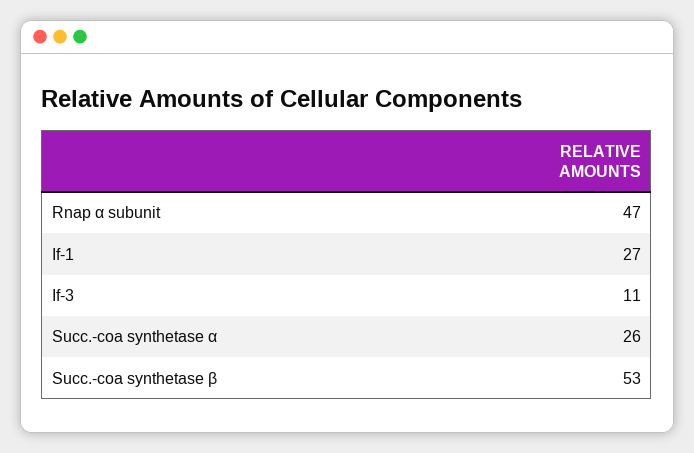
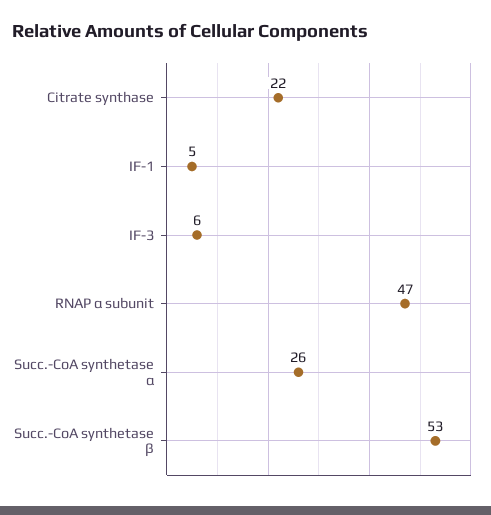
  {
    "Rnap α subunit": 47,
-   "If-1": 27,
+   "If-1": 5,
-   "If-3": 11,
+   "If-3": 6,
    "Succ.-coa synthetase α": 26,
-   "Succ.-coa synthetase β": 53
+   "Succ.-coa synthetase β": 53,
+   "Citrate synthase": 22
  }

